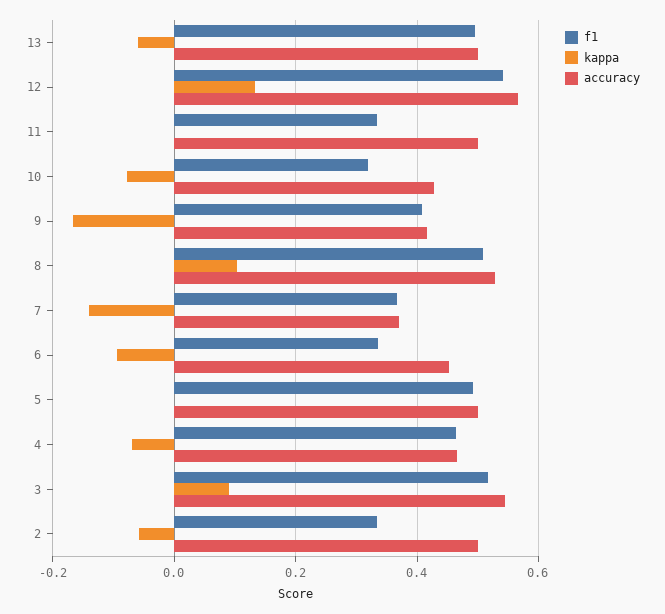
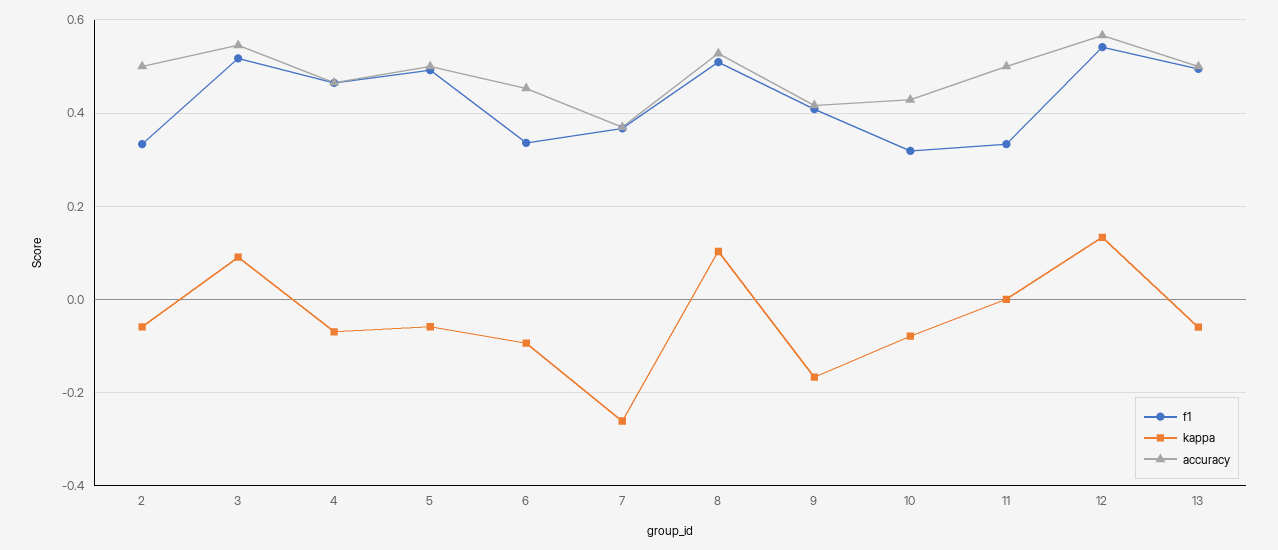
  {
    "f1": {
      "13": 0.5,
      "12": 0.54,
      "11": 0.34,
      "10": 0.32,
      "9": 0.4,
      "8": 0.5,
      "7": 0.36,
      "6": 0.34,
      "5": 0.5,
      "4": 0.46,
      "3": 0.52,
      "2": 0.34
    },
    "kappa": {
      "13": -0.06,
      "12": 0.14,
      "11": 0,
      "10": -0.08,
      "9": -0.16,
      "8": 0.1,
-     "7": -0.14,
+     "7": -0.26,
      "6": -0.1,
-     "5": 0,
+     "5": -0.06,
      "4": -0.06,
      "3": 0.1,
      "2": -0.06
    },
    "accuracy": {
      "13": 0.5,
      "12": 0.56,
      "11": 0.5,
      "10": 0.42,
      "9": 0.42,
      "8": 0.52,
      "7": 0.36,
      "6": 0.46,
      "5": 0.5,
      "4": 0.46,
      "3": 0.54,
      "2": 0.5
    }
  }

